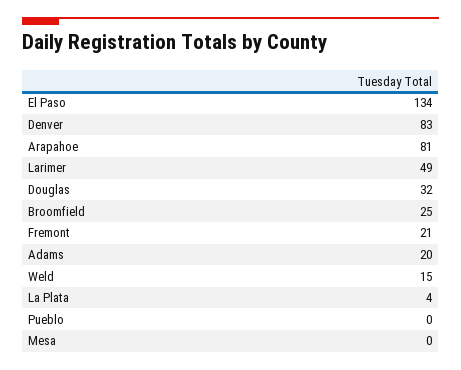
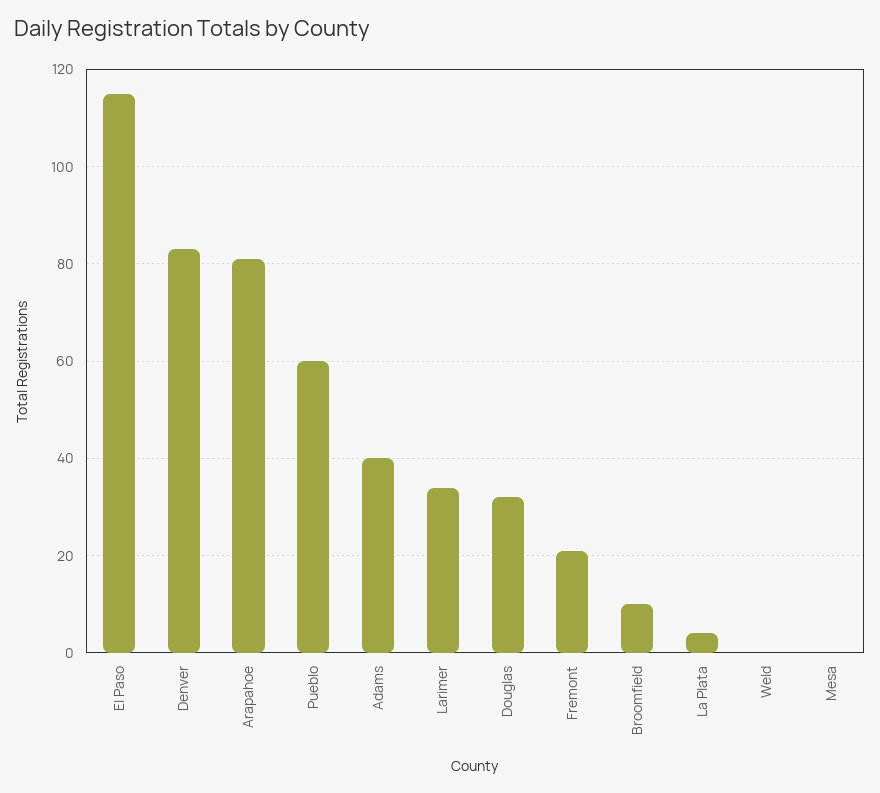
  {
-   "El Paso": 134,
+   "El Paso": 115,
    "Denver": 83,
    "Arapahoe": 81,
-   "Larimer": 49,
+   "Larimer": 35,
    "Douglas": 32,
-   "Broomfield": 25,
+   "Broomfield": 10,
    "Fremont": 21,
-   "Adams": 20,
+   "Adams": 40,
-   "Weld": 15,
+   "Weld": 0,
    "La Plata": 4,
-   "Pueblo": 0,
+   "Pueblo": 60,
    "Mesa": 0
  }

